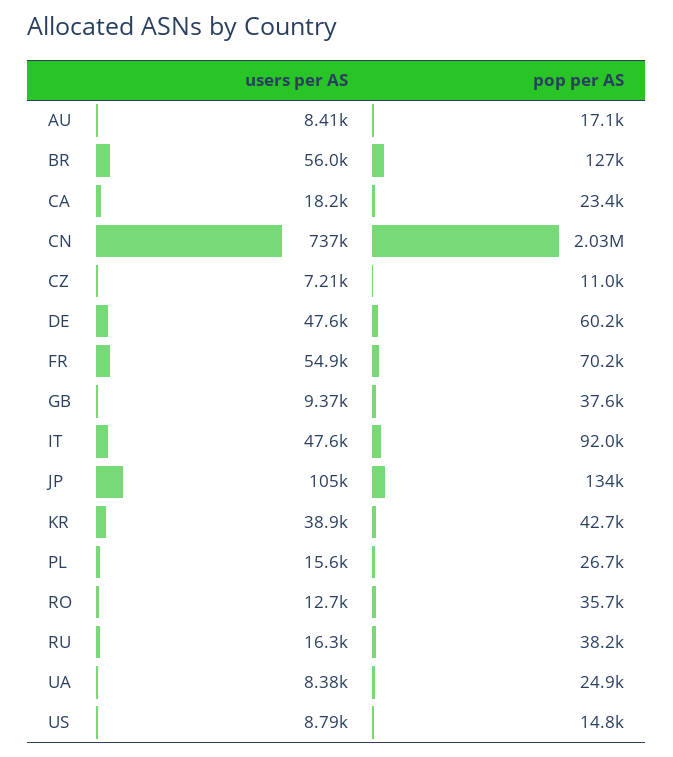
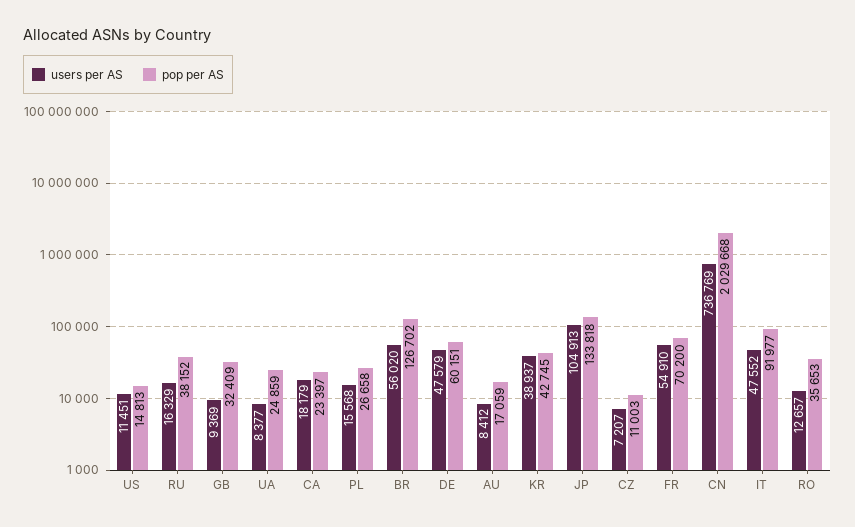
  {
    "users per AS": {
      "AU": 8412,
      "BR": 56020,
      "CA": 18179,
      "CN": 736769,
      "CZ": 7207,
      "DE": 47579,
      "FR": 54910,
      "GB": 9369,
      "IT": 47552,
      "JP": 104913,
      "KR": 38937,
      "PL": 15568,
      "RO": 12657,
      "RU": 16329,
      "UA": 8377,
-     "US": 8790
+     "US": 11451
    },
    "pop per AS": {
      "AU": 17059,
      "BR": 126702,
      "CA": 23397,
      "CN": 2029668,
      "CZ": 11003,
      "DE": 60151,
      "FR": 70200,
-     "GB": 37600,
+     "GB": 32409,
      "IT": 91977,
      "JP": 133818,
      "KR": 42745,
      "PL": 26658,
      "RO": 35653,
      "RU": 38152,
      "UA": 24859,
      "US": 14813
    }
  }

